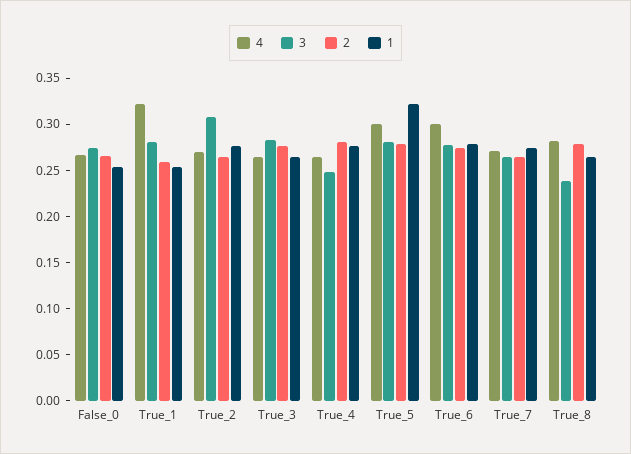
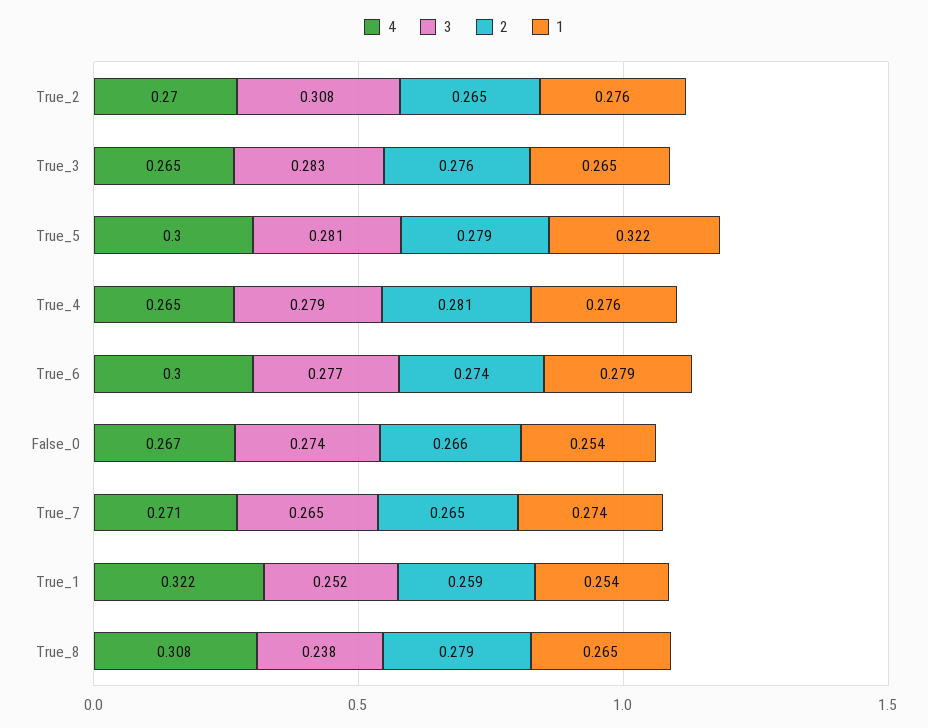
  {
    "4": {
      "False_0": 0.267,
      "True_1": 0.322,
      "True_2": 0.27,
      "True_3": 0.265,
      "True_4": 0.265,
      "True_5": 0.3,
      "True_6": 0.3,
      "True_7": 0.271,
-     "True_8": 0.28
+     "True_8": 0.308
    },
    "3": {
      "False_0": 0.274,
-     "True_1": 0.28,
+     "True_1": 0.252,
      "True_2": 0.308,
      "True_3": 0.283,
-     "True_4": 0.25,
+     "True_4": 0.279,
      "True_5": 0.281,
      "True_6": 0.277,
      "True_7": 0.265,
      "True_8": 0.238
    },
    "2": {
      "False_0": 0.266,
      "True_1": 0.259,
      "True_2": 0.265,
      "True_3": 0.276,
      "True_4": 0.281,
      "True_5": 0.279,
      "True_6": 0.274,
      "True_7": 0.265,
      "True_8": 0.279
    },
    "1": {
      "False_0": 0.254,
      "True_1": 0.254,
      "True_2": 0.276,
      "True_3": 0.265,
      "True_4": 0.276,
      "True_5": 0.322,
      "True_6": 0.279,
      "True_7": 0.274,
      "True_8": 0.265
    }
  }

